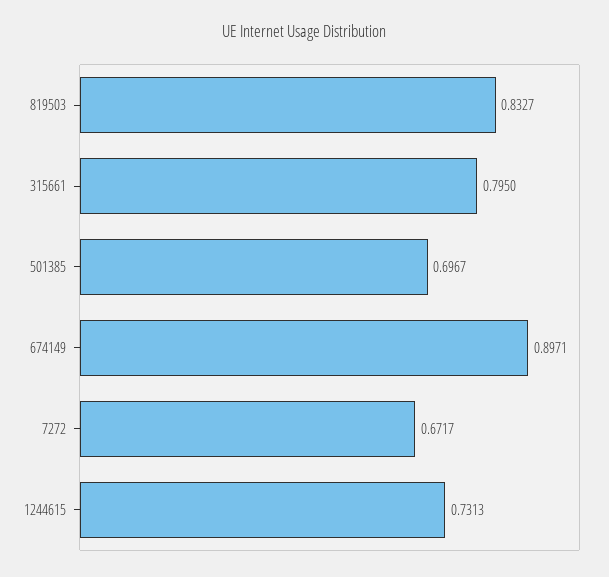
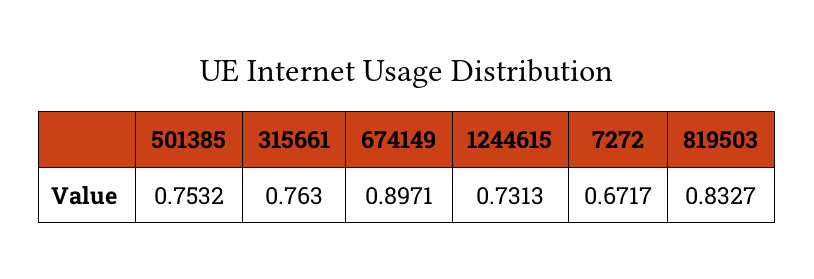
  {
    "819503": 0.8327,
-   "315661": 0.795,
+   "315661": 0.763,
-   "501385": 0.6967,
+   "501385": 0.7532,
    "674149": 0.8971,
    "7272": 0.6717,
    "1244615": 0.7313
  }

